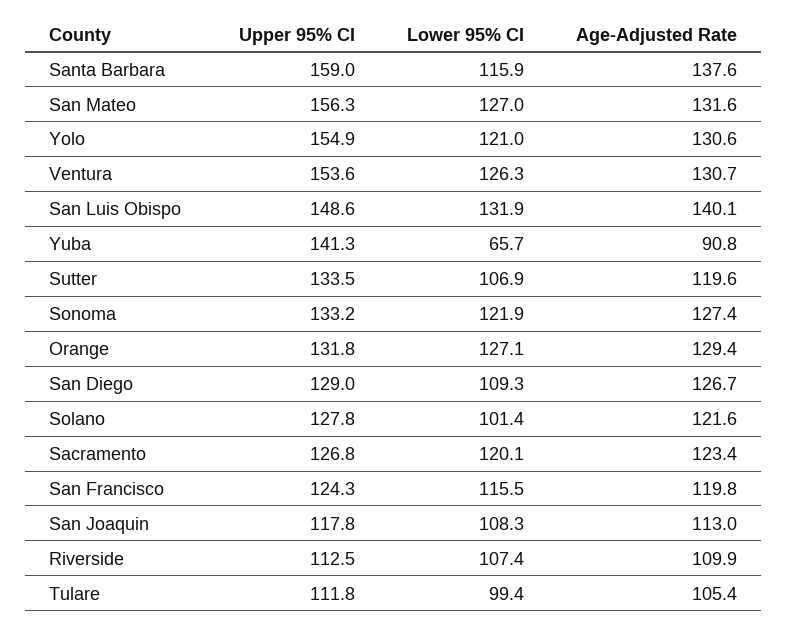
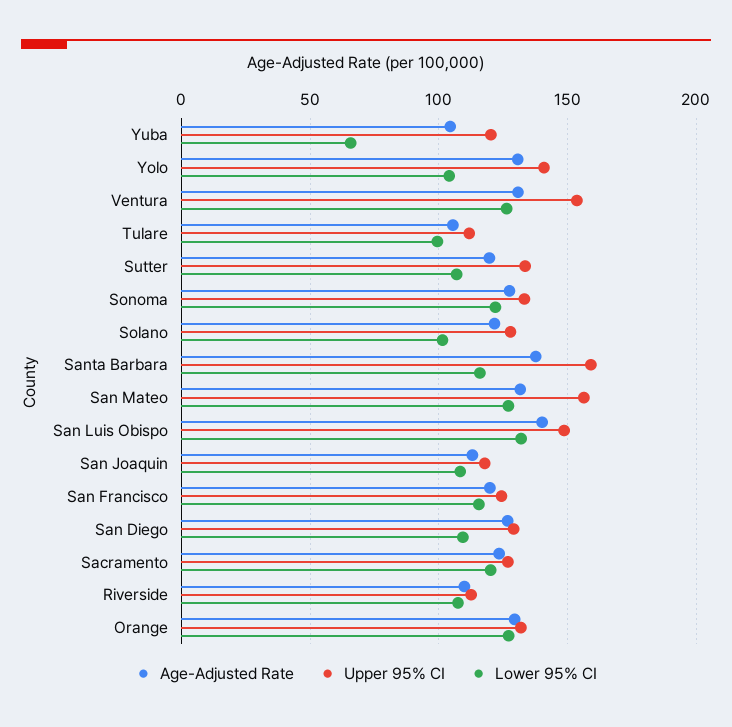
  {
    "Upper 95% CI": {
      "Santa Barbara": 159,
      "San Mateo": 156.3,
-     "Yolo": 154.9,
+     "Yolo": 140,
      "Ventura": 153.6,
      "San Luis Obispo": 148.6,
-     "Yuba": 141.3,
+     "Yuba": 120,
      "Sutter": 133.5,
      "Sonoma": 133.2,
      "Orange": 131.8,
      "San Diego": 129,
      "Solano": 127.8,
      "Sacramento": 126.8,
      "San Francisco": 124.3,
      "San Joaquin": 117.8,
      "Riverside": 112.5,
      "Tulare": 111.8
    },
    "Lower 95% CI": {
      "Santa Barbara": 115.9,
      "San Mateo": 127,
-     "Yolo": 121,
+     "Yolo": 105,
      "Ventura": 126.3,
      "San Luis Obispo": 131.9,
      "Yuba": 65.7,
      "Sutter": 106.9,
      "Sonoma": 121.9,
      "Orange": 127.1,
      "San Diego": 109.3,
      "Solano": 101.4,
      "Sacramento": 120.1,
      "San Francisco": 115.5,
      "San Joaquin": 108.3,
      "Riverside": 107.4,
      "Tulare": 99.4
    },
    "Age-Adjusted Rate": {
      "Santa Barbara": 137.6,
      "San Mateo": 131.6,
      "Yolo": 130.6,
      "Ventura": 130.7,
      "San Luis Obispo": 140.1,
-     "Yuba": 90.8,
+     "Yuba": 105,
      "Sutter": 119.6,
      "Sonoma": 127.4,
      "Orange": 129.4,
      "San Diego": 126.7,
      "Solano": 121.6,
      "Sacramento": 123.4,
      "San Francisco": 119.8,
      "San Joaquin": 113,
      "Riverside": 109.9,
      "Tulare": 105.4
    }
  }

